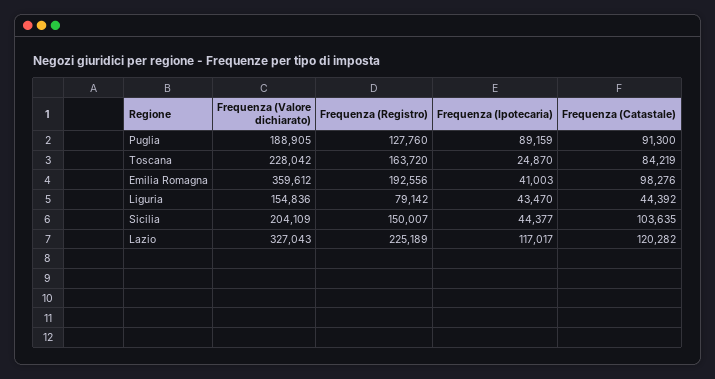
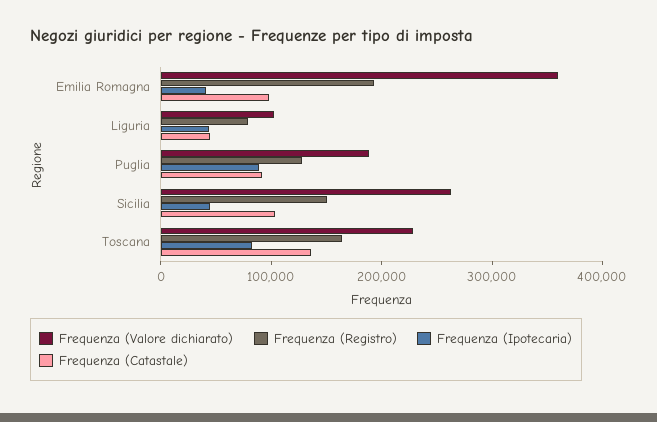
  {
    "Frequenza (Valore dichiarato)": {
      "Puglia": 188905,
      "Toscana": 228042,
      "Emilia Romagna": 359612,
-     "Liguria": 154836,
+     "Liguria": 100000,
-     "Sicilia": 204109,
+     "Sicilia": 260000
-     "Lazio": 327043
    },
    "Frequenza (Registro)": {
      "Puglia": 127760,
      "Toscana": 163720,
      "Emilia Romagna": 192556,
      "Liguria": 79142,
-     "Sicilia": 150007,
+     "Sicilia": 150007
-     "Lazio": 225189
    },
    "Frequenza (Ipotecaria)": {
      "Puglia": 89159,
-     "Toscana": 24870,
+     "Toscana": 80000,
      "Emilia Romagna": 41003,
      "Liguria": 43470,
-     "Sicilia": 44377,
+     "Sicilia": 44377
-     "Lazio": 117017
    },
    "Frequenza (Catastale)": {
      "Puglia": 91300,
-     "Toscana": 84219,
+     "Toscana": 140000,
      "Emilia Romagna": 98276,
      "Liguria": 44392,
-     "Sicilia": 103635,
+     "Sicilia": 103635
-     "Lazio": 120282
    }
  }

